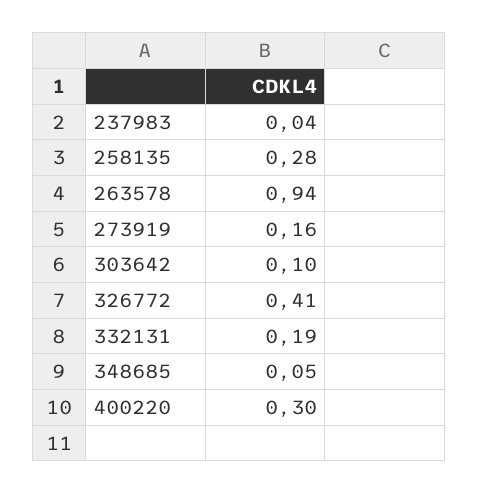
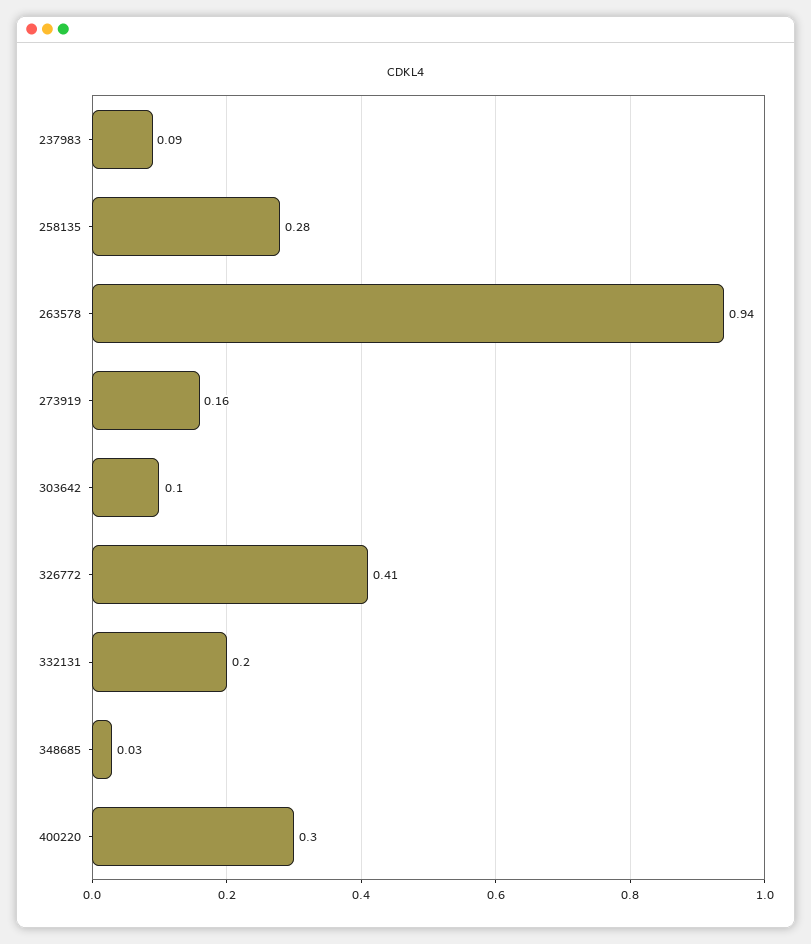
  {
-   "237983": 0.04,
+   "237983": 0.09,
    "258135": 0.28,
    "263578": 0.94,
    "273919": 0.16,
    "303642": 0.1,
    "326772": 0.41,
-   "332131": 0.19,
+   "332131": 0.2,
-   "348685": 0.05,
+   "348685": 0.03,
    "400220": 0.3
  }

